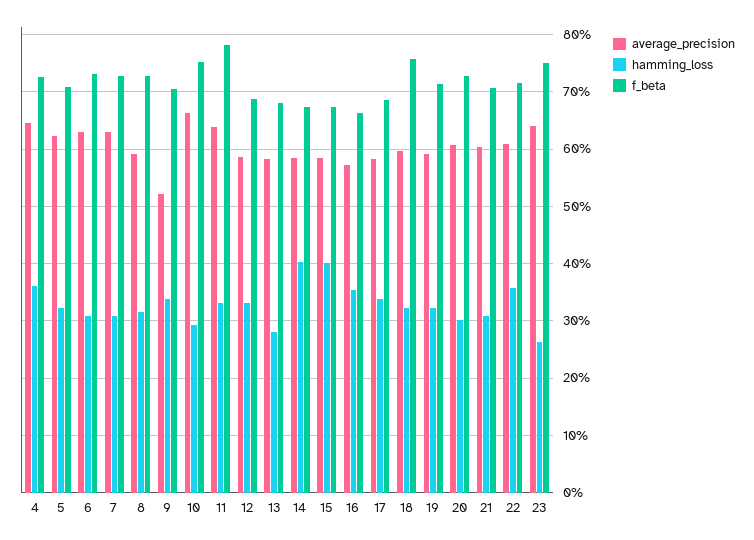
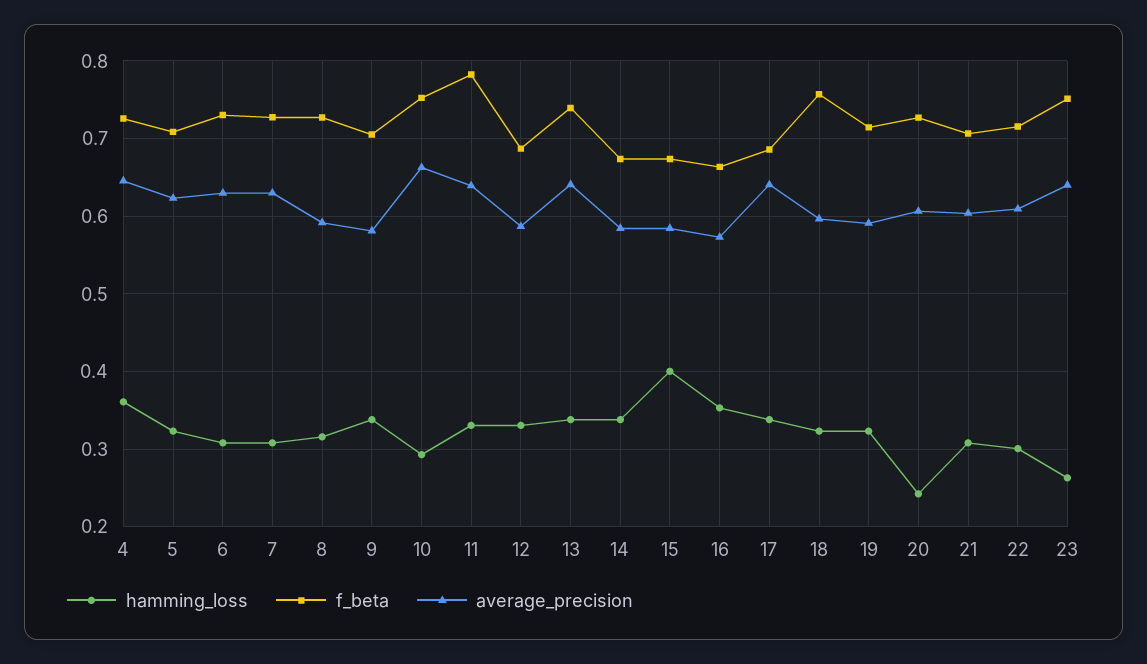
  {
    "average_precision": {
      "4": 0.65,
      "5": 0.62,
      "6": 0.63,
      "7": 0.63,
      "8": 0.59,
-     "9": 0.52,
+     "9": 0.58,
      "10": 0.66,
      "11": 0.64,
      "12": 0.59,
-     "13": 0.58,
+     "13": 0.64,
      "14": 0.58,
      "15": 0.58,
      "16": 0.57,
-     "17": 0.58,
+     "17": 0.64,
      "18": 0.6,
      "19": 0.59,
      "20": 0.61,
      "21": 0.6,
      "22": 0.61,
      "23": 0.64
    },
    "hamming_loss": {
      "4": 0.36,
      "5": 0.32,
      "6": 0.31,
      "7": 0.31,
      "8": 0.32,
      "9": 0.34,
      "10": 0.29,
      "11": 0.33,
      "12": 0.33,
-     "13": 0.28,
+     "13": 0.34,
-     "14": 0.4,
+     "14": 0.34,
      "15": 0.4,
      "16": 0.35,
      "17": 0.34,
      "18": 0.32,
      "19": 0.32,
-     "20": 0.3,
+     "20": 0.24,
      "21": 0.31,
-     "22": 0.36,
+     "22": 0.3,
      "23": 0.26
    },
    "f_beta": {
      "4": 0.73,
      "5": 0.71,
      "6": 0.73,
      "7": 0.73,
      "8": 0.73,
      "9": 0.71,
      "10": 0.75,
      "11": 0.78,
      "12": 0.69,
-     "13": 0.68,
+     "13": 0.74,
      "14": 0.67,
      "15": 0.67,
      "16": 0.66,
      "17": 0.69,
      "18": 0.76,
      "19": 0.71,
      "20": 0.73,
      "21": 0.71,
      "22": 0.72,
      "23": 0.75
    }
  }

